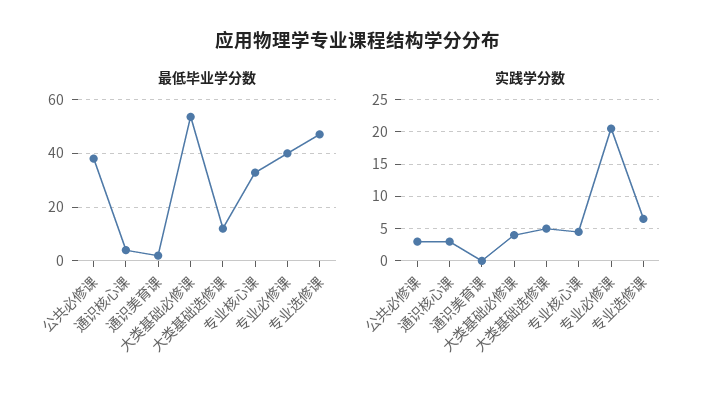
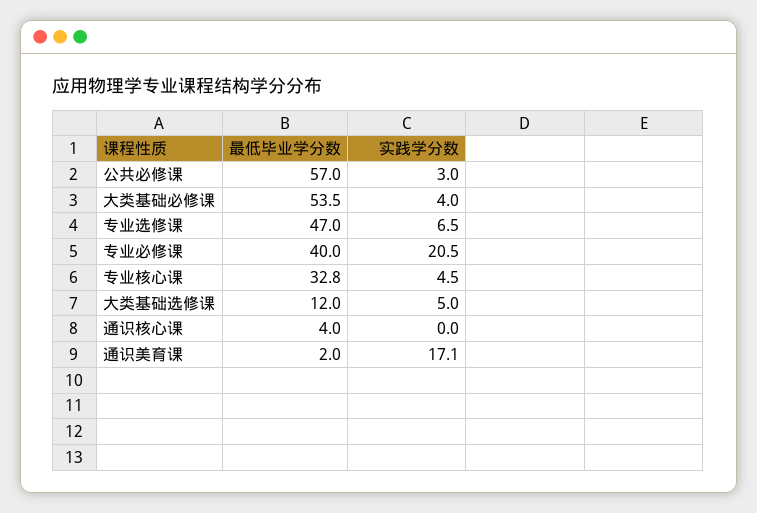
  {
    "最低毕业学分数": {
-     "公共必修课": 37.5,
+     "公共必修课": 57,
      "通识核心课": 4,
      "通识美育课": 2,
      "大类基础必修课": 53.5,
      "大类基础选修课": 12,
      "专业核心课": 32.8,
      "专业必修课": 40,
      "专业选修课": 47
    },
    "实践学分数": {
      "公共必修课": 3,
-     "通识核心课": 3,
+     "通识核心课": 0,
-     "通识美育课": 0,
+     "通识美育课": 17.1,
      "大类基础必修课": 4,
      "大类基础选修课": 5,
      "专业核心课": 4.5,
      "专业必修课": 20.5,
      "专业选修课": 6.5
    }
  }

